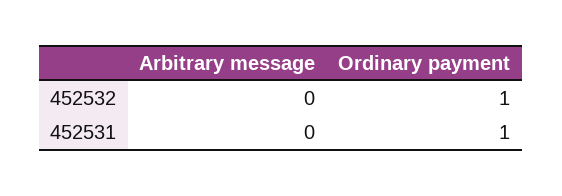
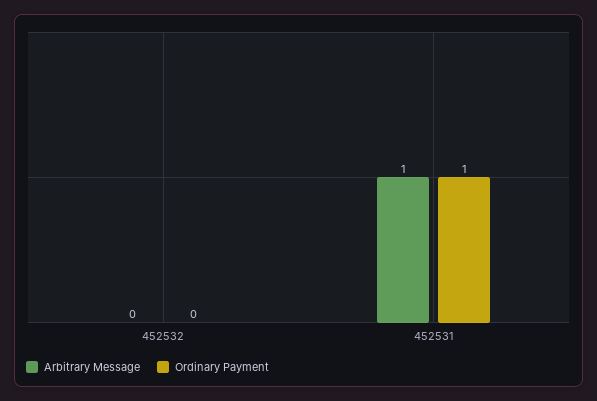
  {
    "Arbitrary message": {
      "452532": 0,
-     "452531": 0
+     "452531": 1
    },
    "Ordinary payment": {
-     "452532": 1,
+     "452532": 0,
      "452531": 1
    }
  }

